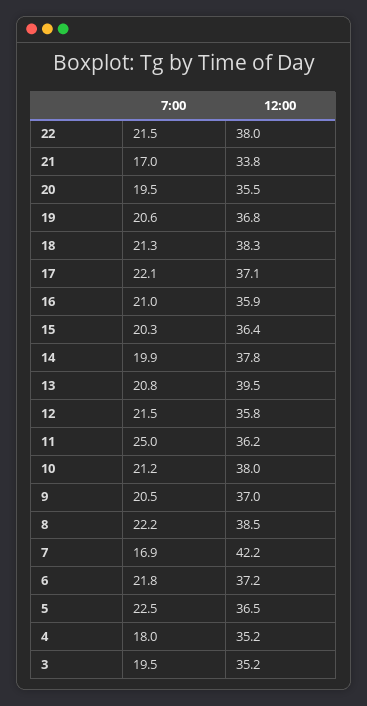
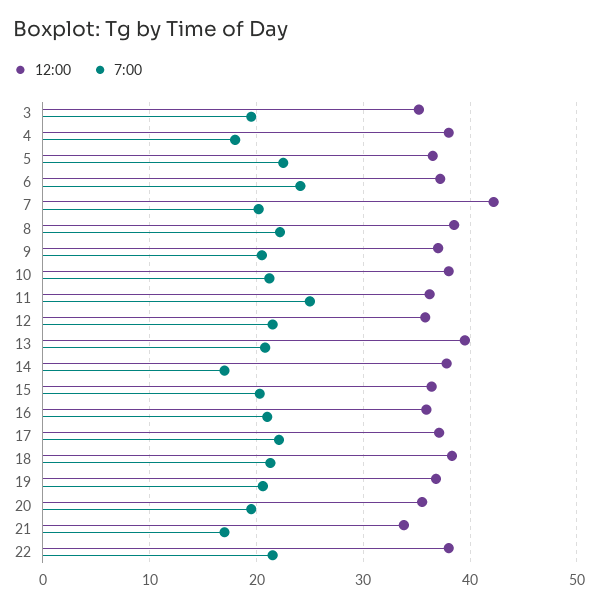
  {
    "7:00": {
      "22": 21.5,
      "21": 17,
      "20": 19.5,
      "19": 20.6,
      "18": 21.3,
      "17": 22.1,
      "16": 21,
      "15": 20.3,
-     "14": 19.9,
+     "14": 17,
      "13": 20.8,
      "12": 21.5,
      "11": 25,
      "10": 21.2,
      "9": 20.5,
      "8": 22.2,
-     "7": 16.9,
+     "7": 20,
-     "6": 21.8,
+     "6": 24,
      "5": 22.5,
      "4": 18,
      "3": 19.5
    },
    "12:00": {
      "22": 38,
      "21": 33.8,
      "20": 35.5,
      "19": 36.8,
      "18": 38.3,
      "17": 37.1,
      "16": 35.9,
      "15": 36.4,
      "14": 37.8,
      "13": 39.5,
      "12": 35.8,
      "11": 36.2,
      "10": 38,
      "9": 37,
      "8": 38.5,
      "7": 42.2,
      "6": 37.2,
      "5": 36.5,
-     "4": 35.2,
+     "4": 38,
      "3": 35.2
    }
  }

